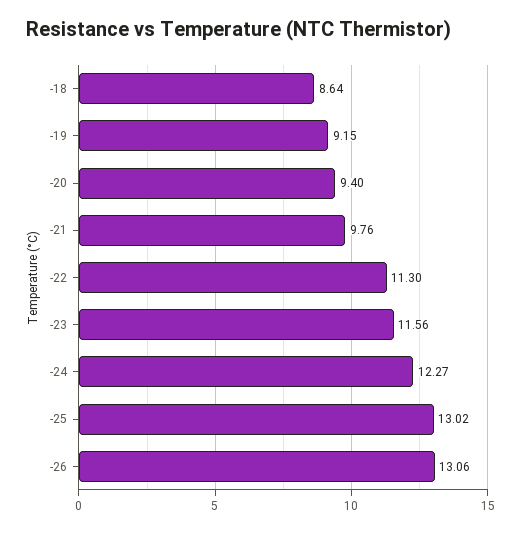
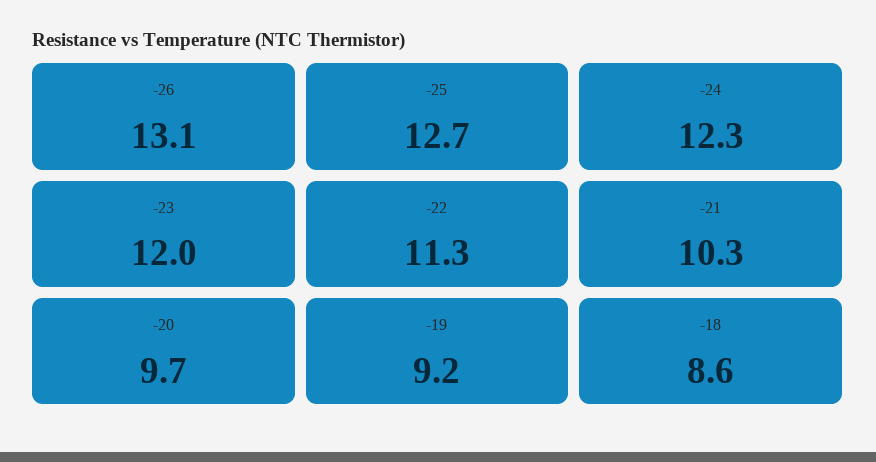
  {
    "-18": 8.64,
    "-19": 9.15,
-   "-20": 9.4,
+   "-20": 9.7,
-   "-21": 9.76,
+   "-21": 10.3,
    "-22": 11.3,
-   "-23": 11.56,
+   "-23": 12,
    "-24": 12.27,
-   "-25": 13.02,
+   "-25": 12.7,
    "-26": 13.06
  }

